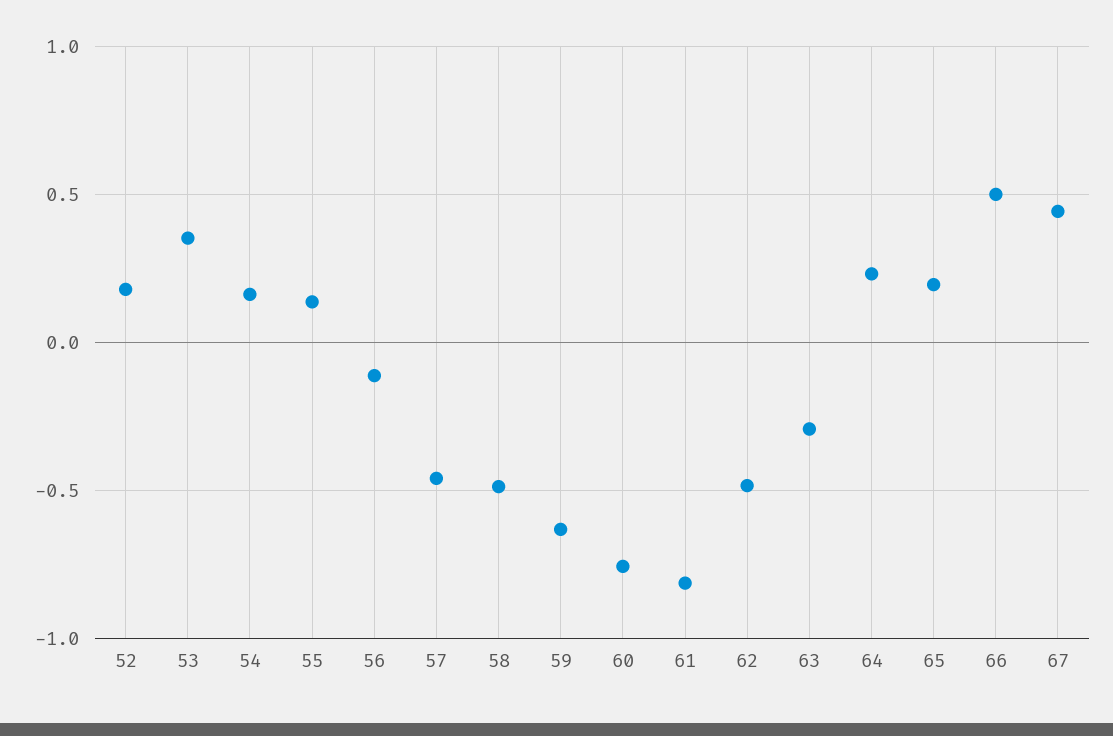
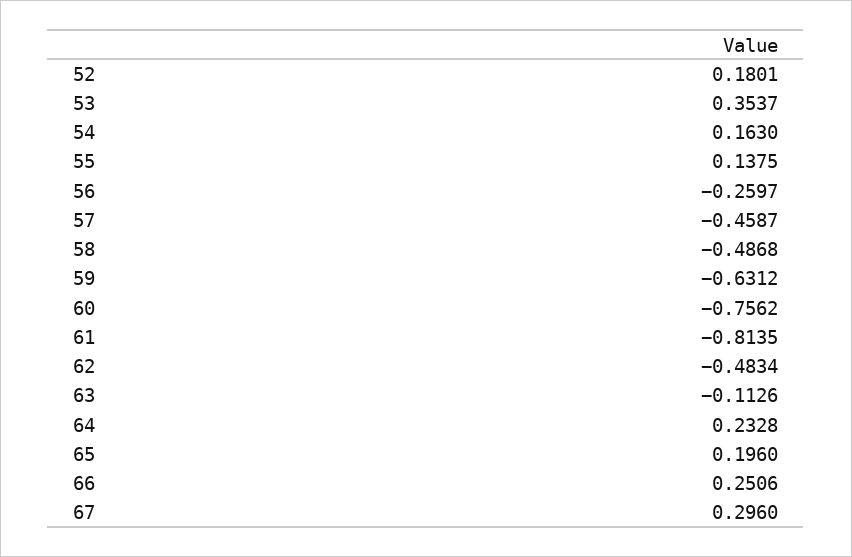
  {
    "52": 0.1801,
    "53": 0.3537,
    "54": 0.163,
    "55": 0.1375,
-   "56": -0.1,
+   "56": -0.2597,
    "57": -0.4587,
    "58": -0.4868,
    "59": -0.6312,
    "60": -0.7562,
    "61": -0.8135,
    "62": -0.4834,
-   "63": -0.3,
+   "63": -0.1126,
    "64": 0.2328,
    "65": 0.196,
-   "66": 0.5,
+   "66": 0.2506,
-   "67": 0.45
+   "67": 0.296
  }

